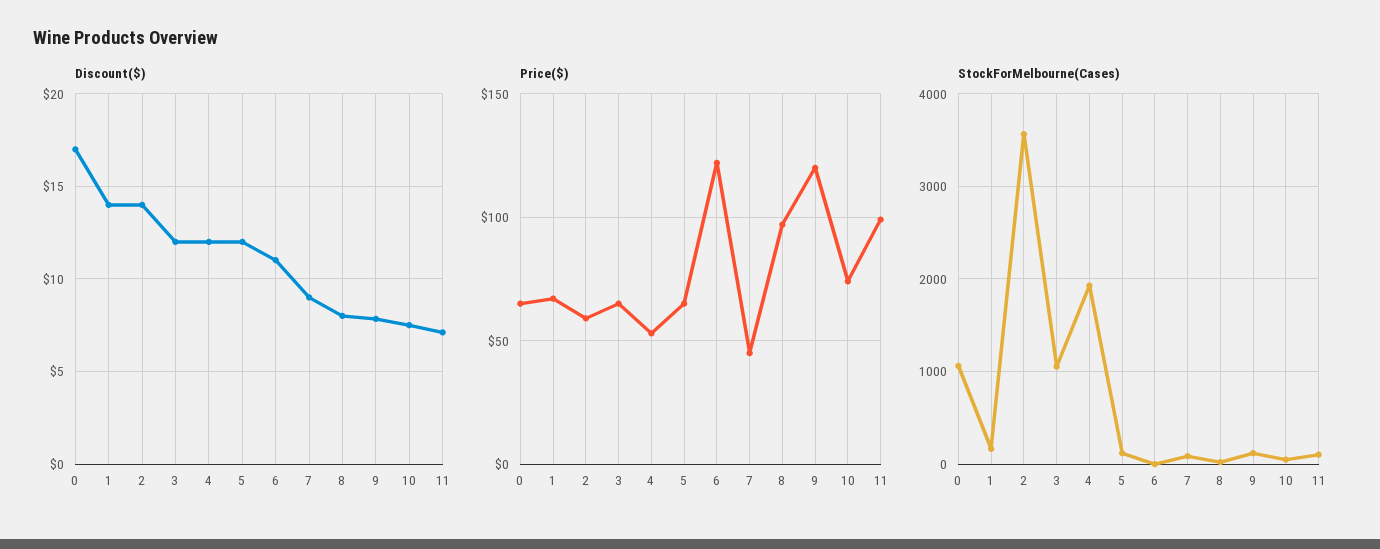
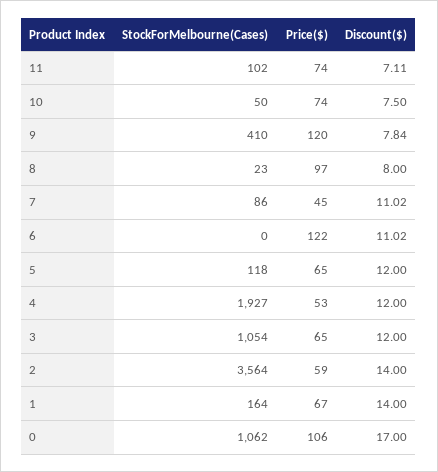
  {
    "Discount($)": {
      "0": 17,
      "1": 14,
      "2": 14,
      "3": 12,
      "4": 12,
      "5": 12,
      "6": 11.02,
-     "7": 9,
+     "7": 11.02,
      "8": 8,
      "9": 7.84,
      "10": 7.5,
      "11": 7.11
    },
    "Price($)": {
-     "0": 65,
+     "0": 106,
      "1": 67,
      "2": 59,
      "3": 65,
      "4": 53,
      "5": 65,
      "6": 122,
      "7": 45,
      "8": 97,
      "9": 120,
      "10": 74,
-     "11": 100
+     "11": 74
    },
    "StockForMelbourne(Cases)": {
      "0": 1062,
      "1": 164,
      "2": 3564,
      "3": 1054,
      "4": 1927,
      "5": 118,
      "6": 0,
      "7": 86,
      "8": 23,
-     "9": 100,
+     "9": 410,
      "10": 50,
      "11": 102
    }
  }

